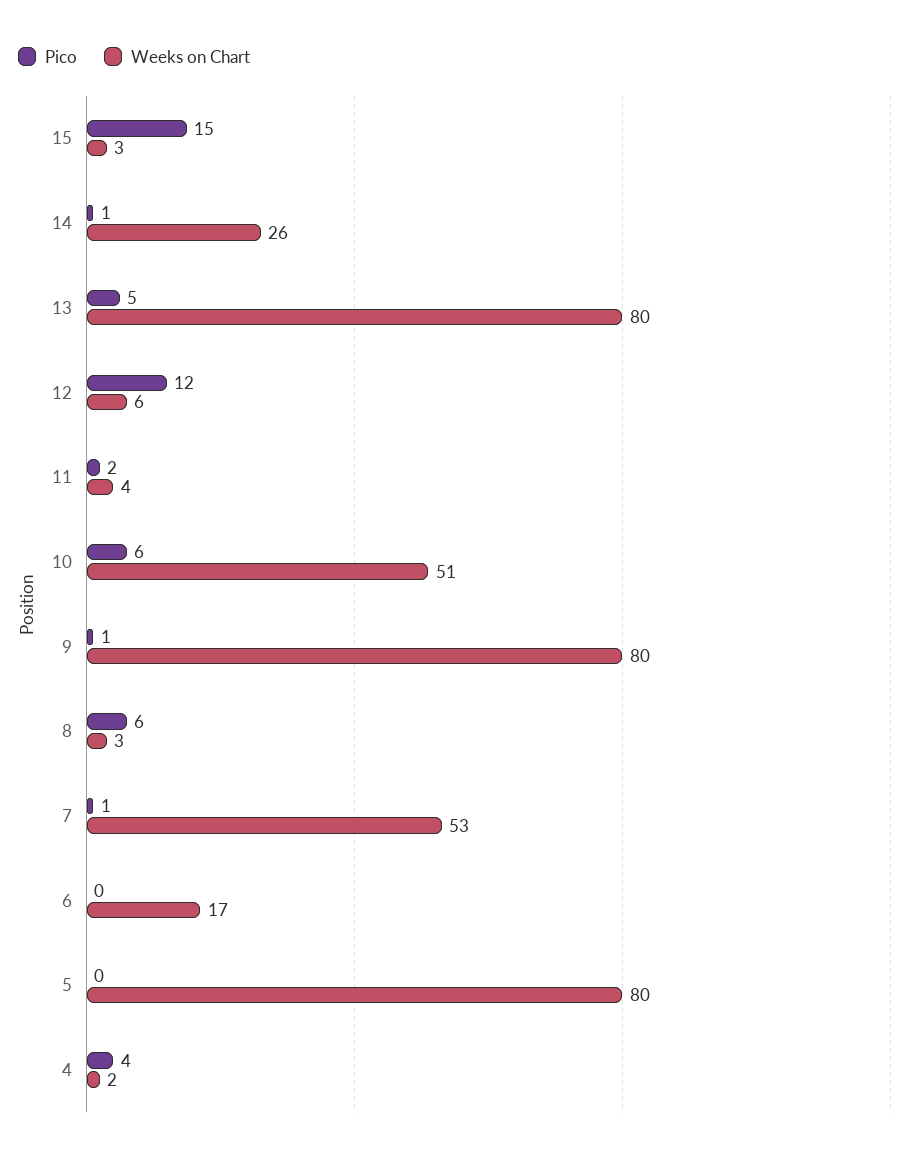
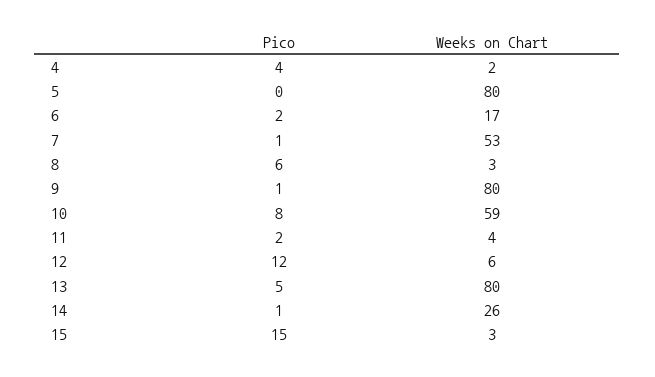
  {
    "Pico": {
      "15": 15,
      "14": 1,
      "13": 5,
      "12": 12,
      "11": 2,
-     "10": 6,
+     "10": 8,
      "9": 1,
      "8": 6,
      "7": 1,
-     "6": 0,
+     "6": 2,
      "5": 0,
      "4": 4
    },
    "Weeks on Chart": {
      "15": 3,
      "14": 26,
      "13": 80,
      "12": 6,
      "11": 4,
-     "10": 51,
+     "10": 59,
      "9": 80,
      "8": 3,
      "7": 53,
      "6": 17,
      "5": 80,
      "4": 2
    }
  }

